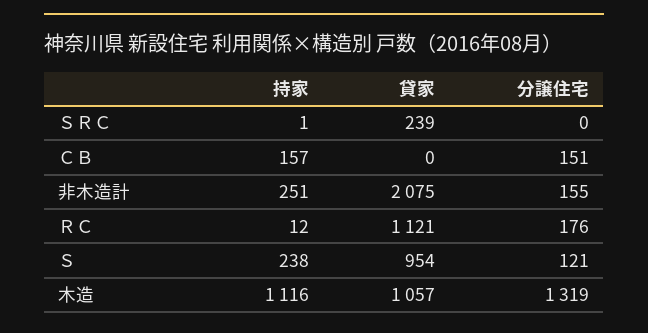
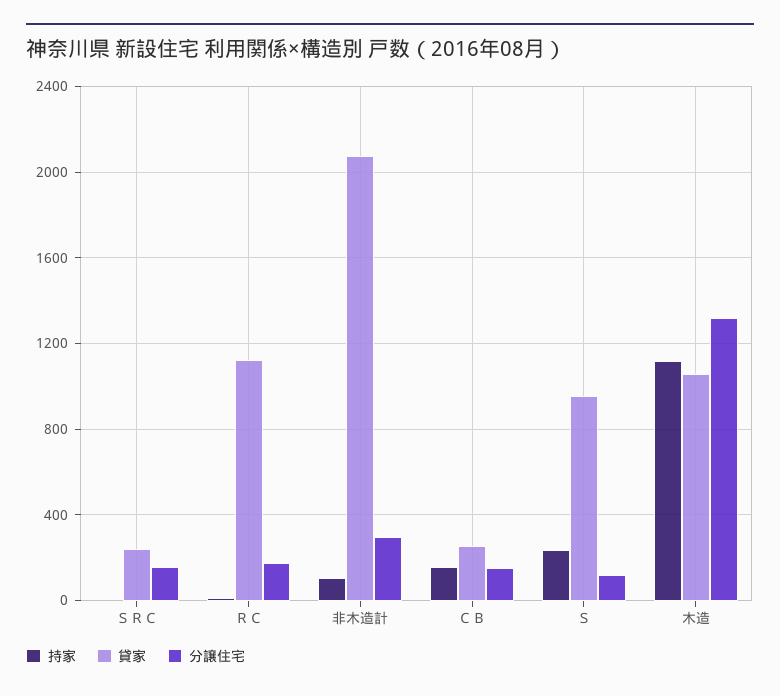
  {
    "持家": {
      "ＳＲＣ": 1,
      "ＣＢ": 157,
-     "非木造計": 251,
+     "非木造計": 100,
      "ＲＣ": 12,
      "Ｓ": 238,
      "木造": 1116
    },
    "貸家": {
      "ＳＲＣ": 239,
-     "ＣＢ": 0,
+     "ＣＢ": 250,
      "非木造計": 2075,
      "ＲＣ": 1121,
      "Ｓ": 954,
      "木造": 1057
    },
    "分譲住宅": {
-     "ＳＲＣ": 0,
+     "ＳＲＣ": 150,
      "ＣＢ": 151,
-     "非木造計": 155,
+     "非木造計": 300,
      "ＲＣ": 176,
      "Ｓ": 121,
      "木造": 1319
    }
  }

